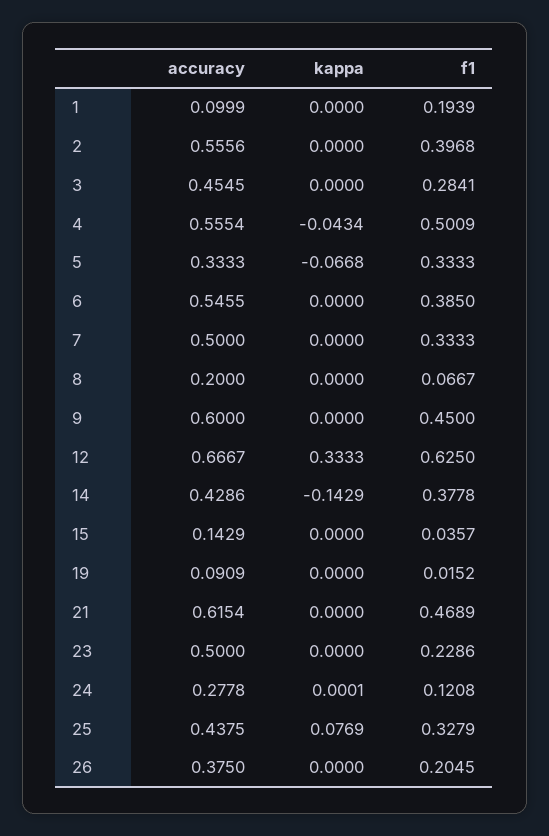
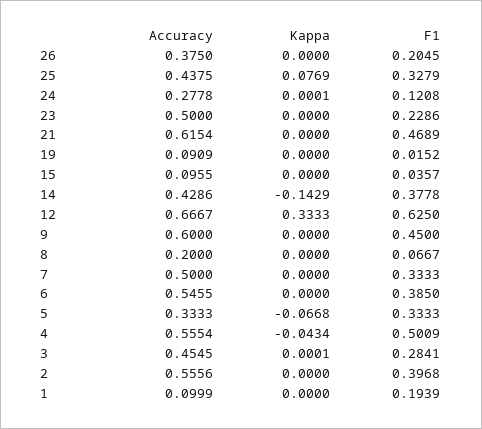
  {
    "accuracy": {
      "1": 0.0999,
      "2": 0.5556,
      "3": 0.4545,
      "4": 0.5554,
      "5": 0.3333,
      "6": 0.5455,
      "7": 0.5,
      "8": 0.2,
      "9": 0.6,
      "12": 0.6667,
      "14": 0.4286,
-     "15": 0.1429,
+     "15": 0.0955,
      "19": 0.0909,
      "21": 0.6154,
      "23": 0.5,
      "24": 0.2778,
      "25": 0.4375,
      "26": 0.375
    },
    "kappa": {
      "1": 0,
      "2": 0,
-     "3": 0,
+     "3": 0.0001,
      "4": -0.0434,
      "5": -0.0668,
      "6": 0,
      "7": 0,
      "8": 0,
      "9": 0,
      "12": 0.3333,
      "14": -0.1429,
      "15": 0,
      "19": 0,
      "21": 0,
      "23": 0,
      "24": 0.0001,
      "25": 0.0769,
      "26": 0
    },
    "f1": {
      "1": 0.1939,
      "2": 0.3968,
      "3": 0.2841,
      "4": 0.5009,
      "5": 0.3333,
      "6": 0.385,
      "7": 0.3333,
      "8": 0.0667,
      "9": 0.45,
      "12": 0.625,
      "14": 0.3778,
      "15": 0.0357,
      "19": 0.0152,
      "21": 0.4689,
      "23": 0.2286,
      "24": 0.1208,
      "25": 0.3279,
      "26": 0.2045
    }
  }

